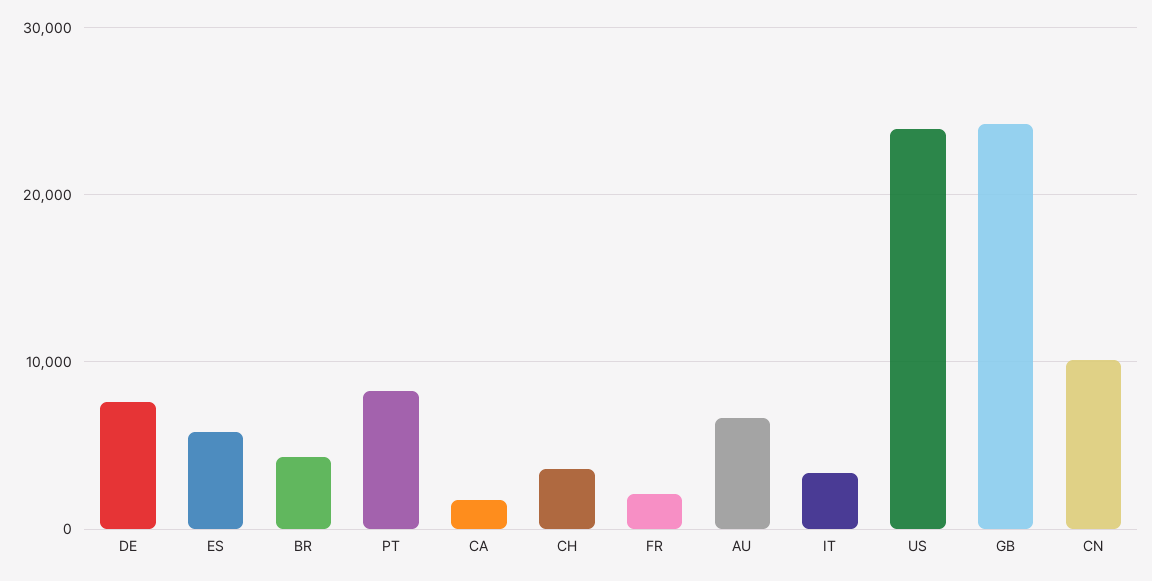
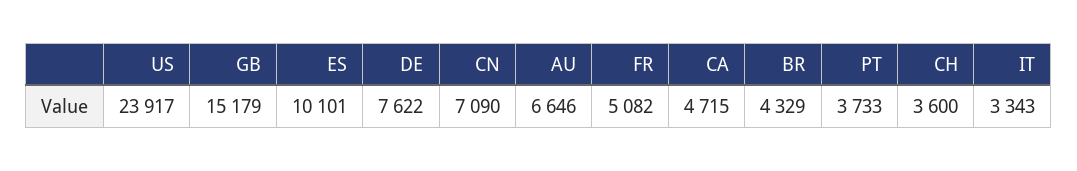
  {
    "DE": 7622,
-   "ES": 6000,
+   "ES": 10101,
    "BR": 4329,
-   "PT": 8000,
+   "PT": 3733,
-   "CA": 2000,
+   "CA": 4715,
    "CH": 3600,
-   "FR": 2000,
+   "FR": 5082,
    "AU": 6646,
    "IT": 3343,
    "US": 23917,
-   "GB": 24000,
+   "GB": 15179,
-   "CN": 10000
+   "CN": 7090
  }

